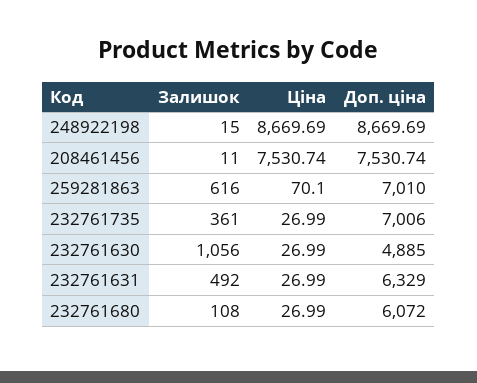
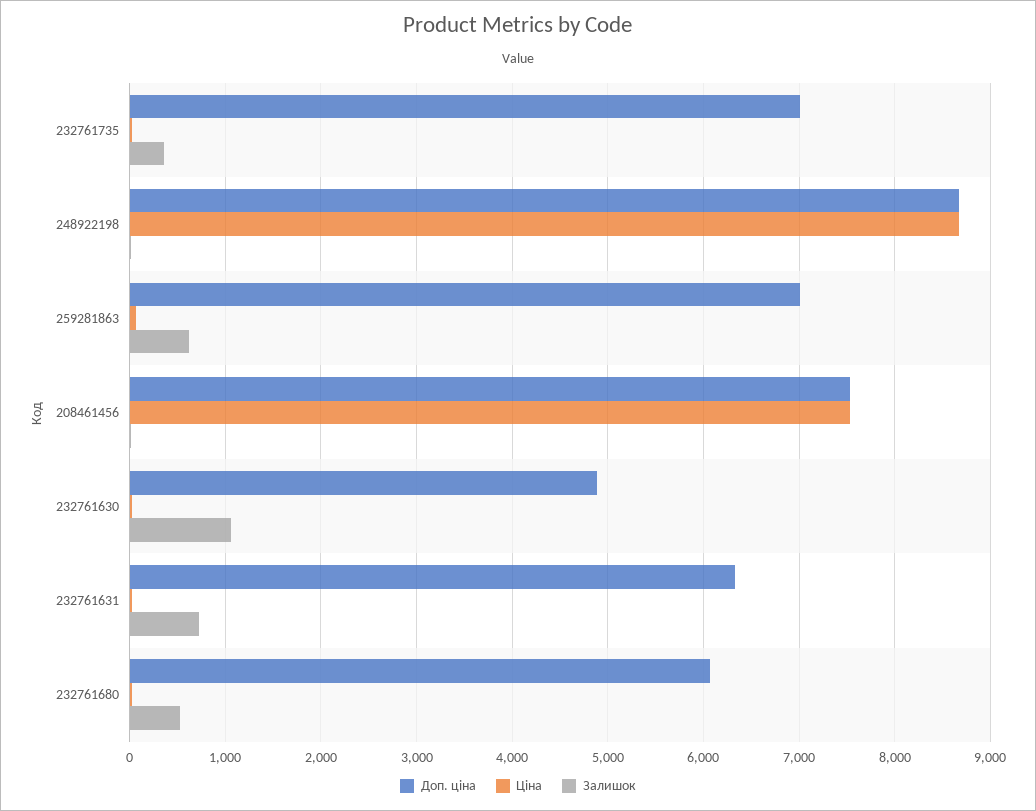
  {
    "Залишок": {
      "248922198": 15,
      "208461456": 11,
      "259281863": 616,
      "232761735": 361,
      "232761630": 1056,
-     "232761631": 492,
+     "232761631": 700,
-     "232761680": 108
+     "232761680": 500
    },
    "Ціна": {
      "248922198": 8669.69,
      "208461456": 7530.74,
      "259281863": 70.1,
      "232761735": 26.99,
      "232761630": 26.99,
      "232761631": 26.99,
      "232761680": 26.99
    },
    "Доп. ціна": {
      "248922198": 8669.69,
      "208461456": 7530.74,
      "259281863": 7010,
      "232761735": 7006,
      "232761630": 4885,
      "232761631": 6329,
      "232761680": 6072
    }
  }

